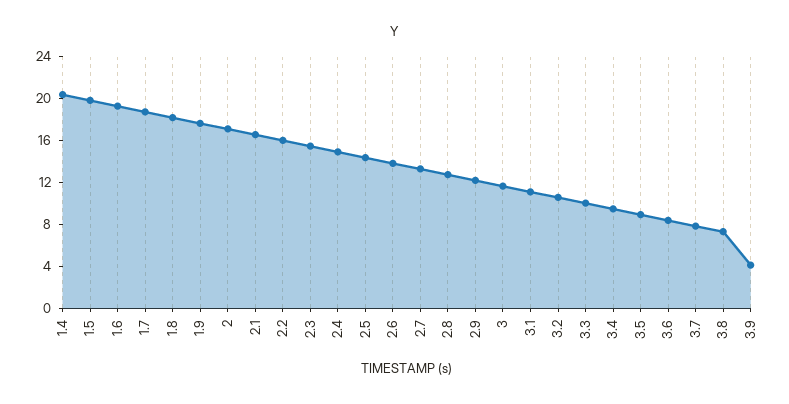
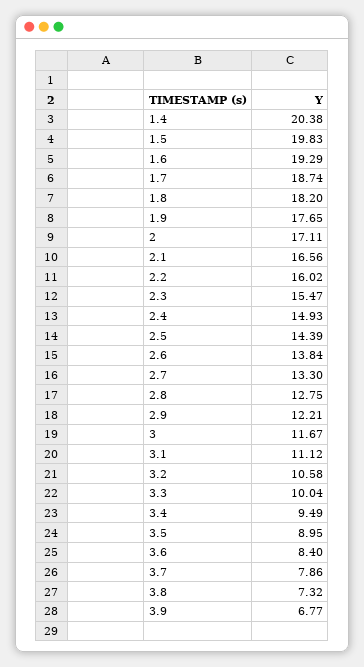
  {
    "1.4": 20.38,
    "1.5": 19.83,
    "1.6": 19.29,
    "1.7": 18.74,
    "1.8": 18.2,
    "1.9": 17.65,
    "2": 17.11,
    "2.1": 16.56,
    "2.2": 16.02,
    "2.3": 15.47,
    "2.4": 14.93,
    "2.5": 14.39,
    "2.6": 13.84,
    "2.7": 13.3,
    "2.8": 12.75,
    "2.9": 12.21,
    "3": 11.67,
    "3.1": 11.12,
    "3.2": 10.58,
    "3.3": 10.04,
    "3.4": 9.49,
    "3.5": 8.95,
    "3.6": 8.4,
    "3.7": 7.86,
    "3.8": 7.32,
-   "3.9": 4
+   "3.9": 6.77
  }

